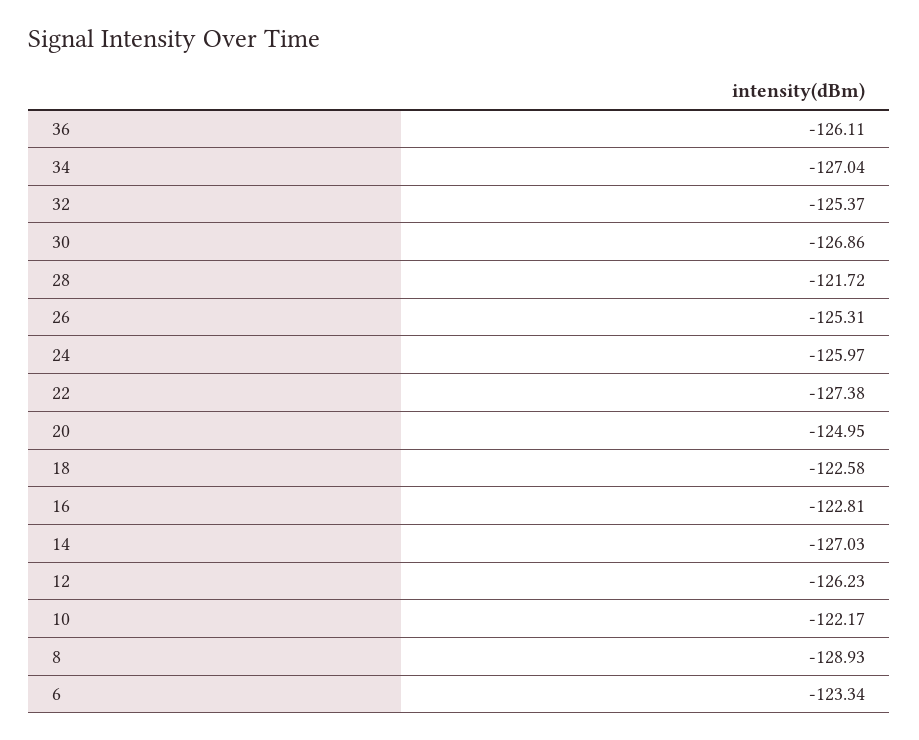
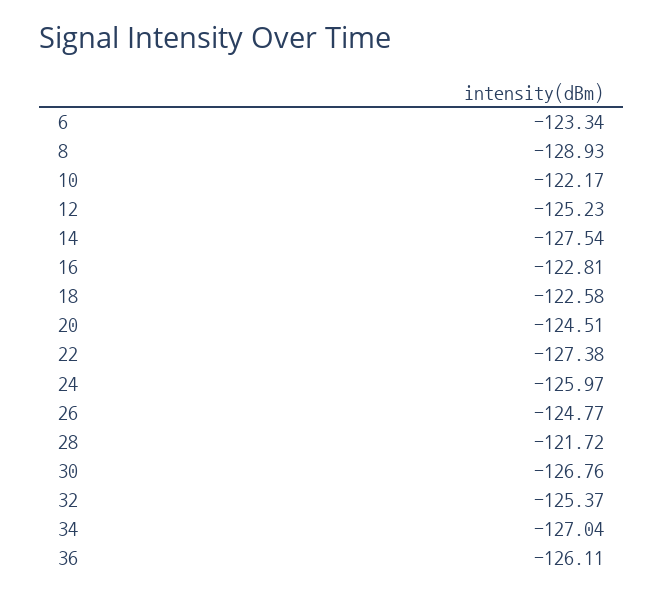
  {
    "36": -126.11,
    "34": -127.04,
    "32": -125.37,
-   "30": -126.86,
+   "30": -126.76,
    "28": -121.72,
-   "26": -125.31,
+   "26": -124.77,
    "24": -125.97,
    "22": -127.38,
-   "20": -124.95,
+   "20": -124.51,
    "18": -122.58,
    "16": -122.81,
-   "14": -127.03,
+   "14": -127.54,
-   "12": -126.23,
+   "12": -125.23,
    "10": -122.17,
    "8": -128.93,
    "6": -123.34
  }

